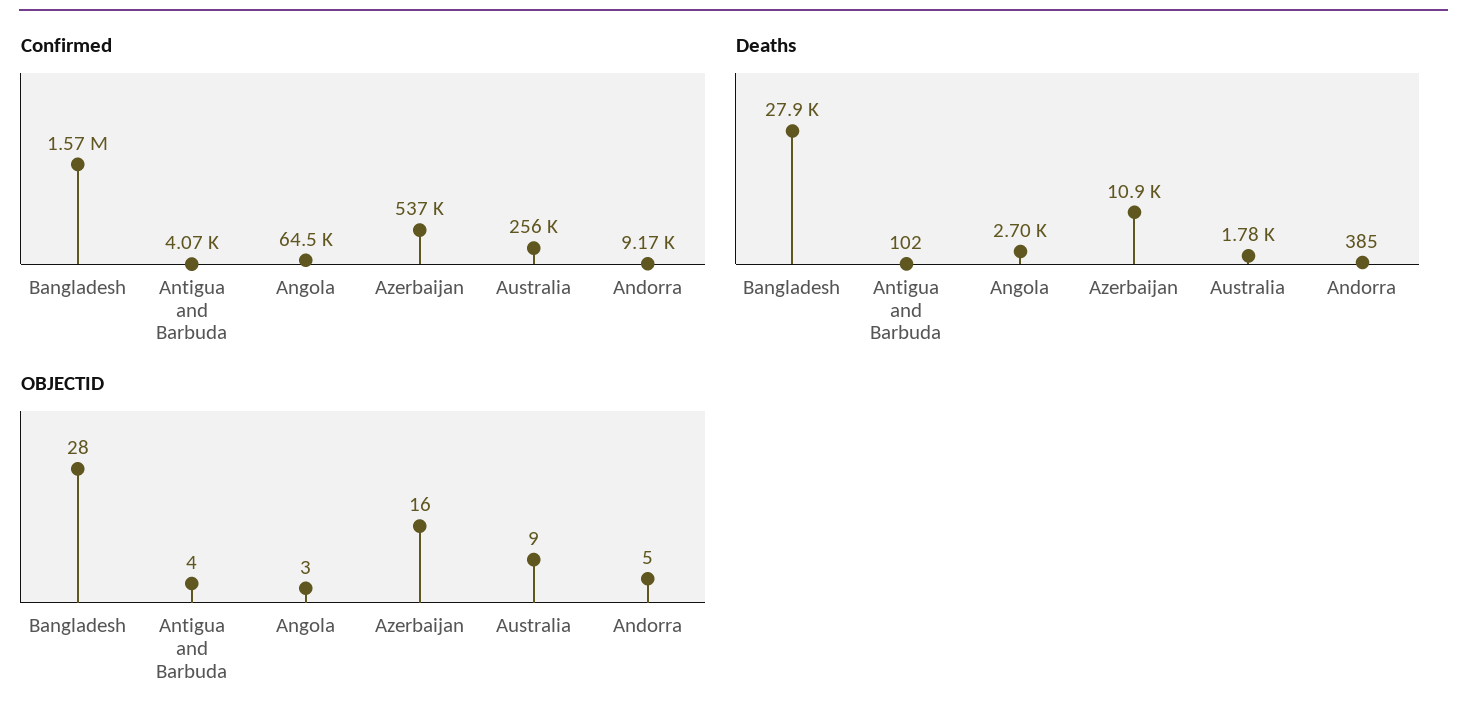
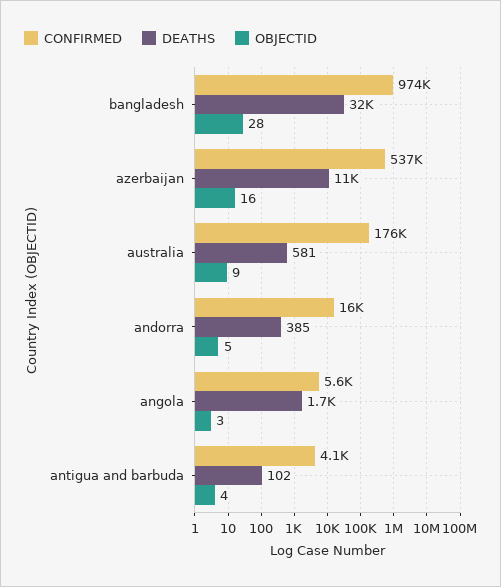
  {
    "Confirmed": {
-     "Bangladesh": 1570000,
+     "Bangladesh": 974000,
      "Antigua and Barbuda": 4070,
-     "Angola": 64500,
+     "Angola": 5600,
      "Azerbaijan": 537000,
-     "Australia": 256000,
+     "Australia": 176000,
-     "Andorra": 9170
+     "Andorra": 16000
    },
    "Deaths": {
-     "Bangladesh": 27900,
+     "Bangladesh": 32000,
      "Antigua and Barbuda": 102,
-     "Angola": 2700,
+     "Angola": 1700,
      "Azerbaijan": 10900,
-     "Australia": 1780,
+     "Australia": 581,
      "Andorra": 385
    },
    "OBJECTID": {
      "Bangladesh": 28,
      "Antigua and Barbuda": 4,
      "Angola": 3,
      "Azerbaijan": 16,
      "Australia": 9,
      "Andorra": 5
    }
  }

